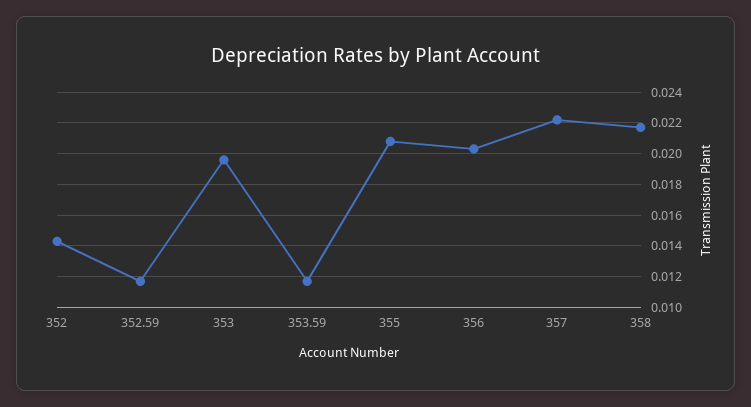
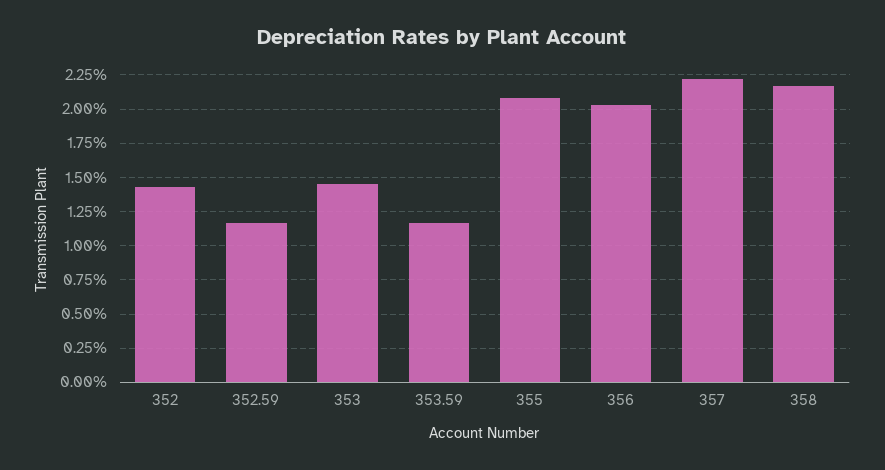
  {
    "352": 0.0145,
    "352.59": 0.0115,
-   "353": 0.0195,
+   "353": 0.0145,
    "353.59": 0.0115,
    "355": 0.021,
    "356": 0.0205,
    "357": 0.022,
    "358": 0.0215
  }

